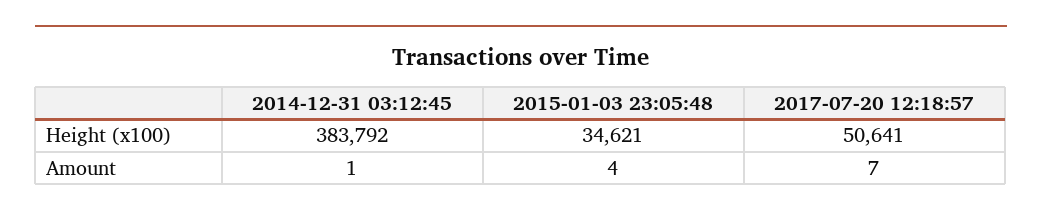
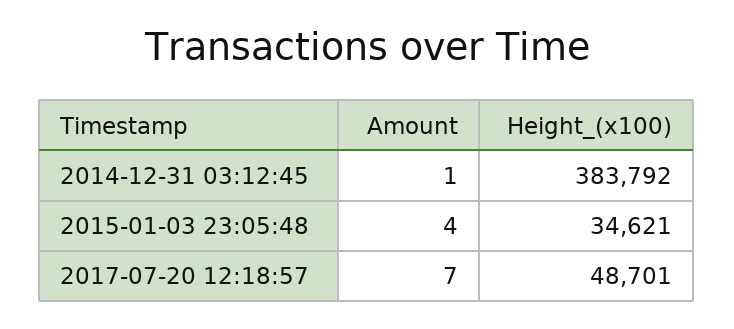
  {
    "2014-12-31 03:12:45": {
      "Height (x100)": 383792,
      "Amount": 1
    },
    "2015-01-03 23:05:48": {
      "Height (x100)": 34621,
      "Amount": 4
    },
    "2017-07-20 12:18:57": {
-     "Height (x100)": 50641,
+     "Height (x100)": 48701,
      "Amount": 7
    }
  }

